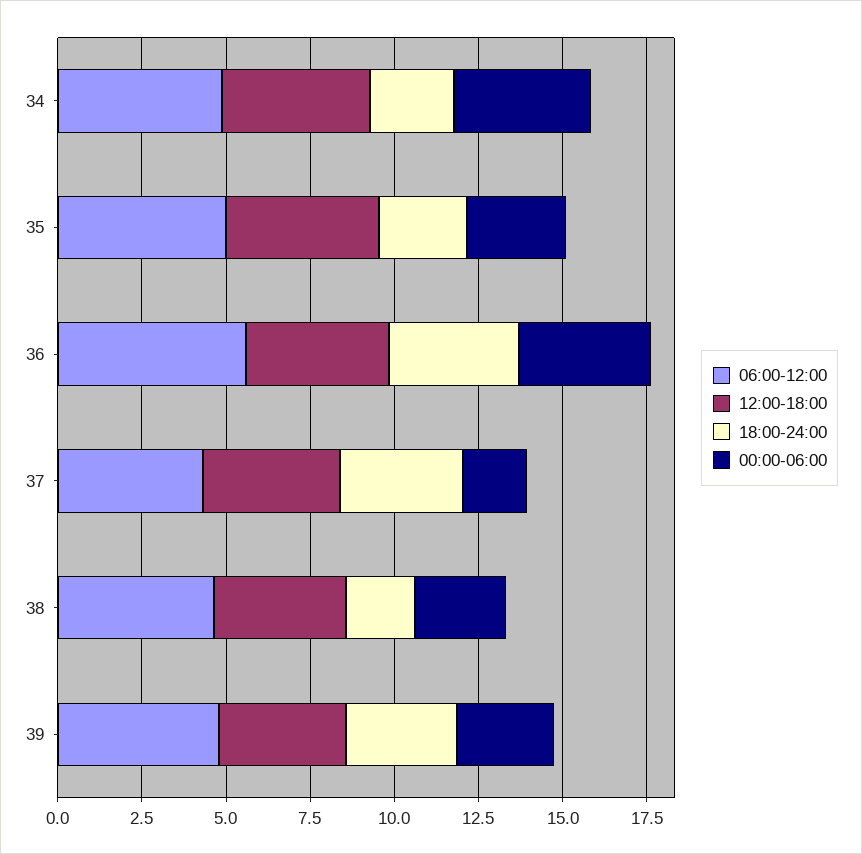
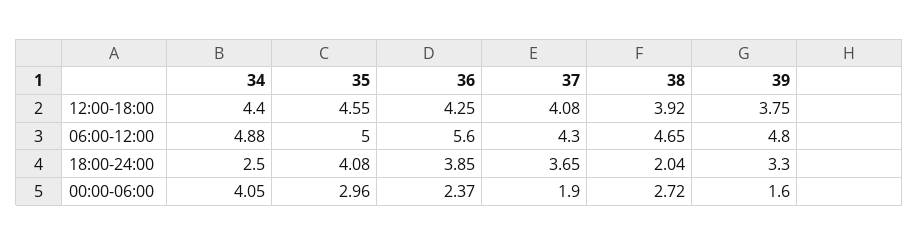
  {
    "06:00-12:00": {
      "34": 4.88,
      "35": 5,
      "36": 5.6,
      "37": 4.3,
      "38": 4.65,
      "39": 4.8
    },
    "12:00-18:00": {
      "34": 4.4,
      "35": 4.55,
      "36": 4.25,
      "37": 4.08,
      "38": 3.92,
      "39": 3.75
    },
    "18:00-24:00": {
      "34": 2.5,
-     "35": 2.5,
+     "35": 4.08,
      "36": 3.85,
      "37": 3.65,
      "38": 2.04,
      "39": 3.3
    },
    "00:00-06:00": {
      "34": 4.05,
      "35": 2.96,
-     "36": 4,
+     "36": 2.37,
      "37": 1.9,
      "38": 2.72,
-     "39": 3
+     "39": 1.6
    }
  }

